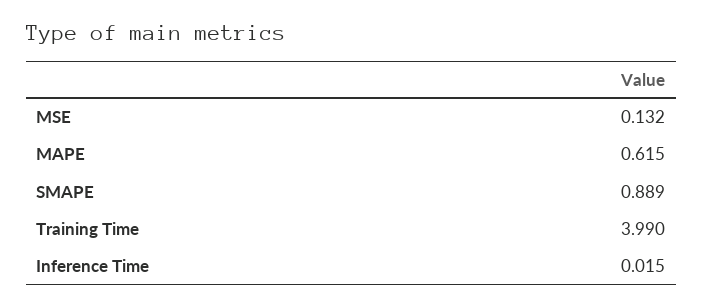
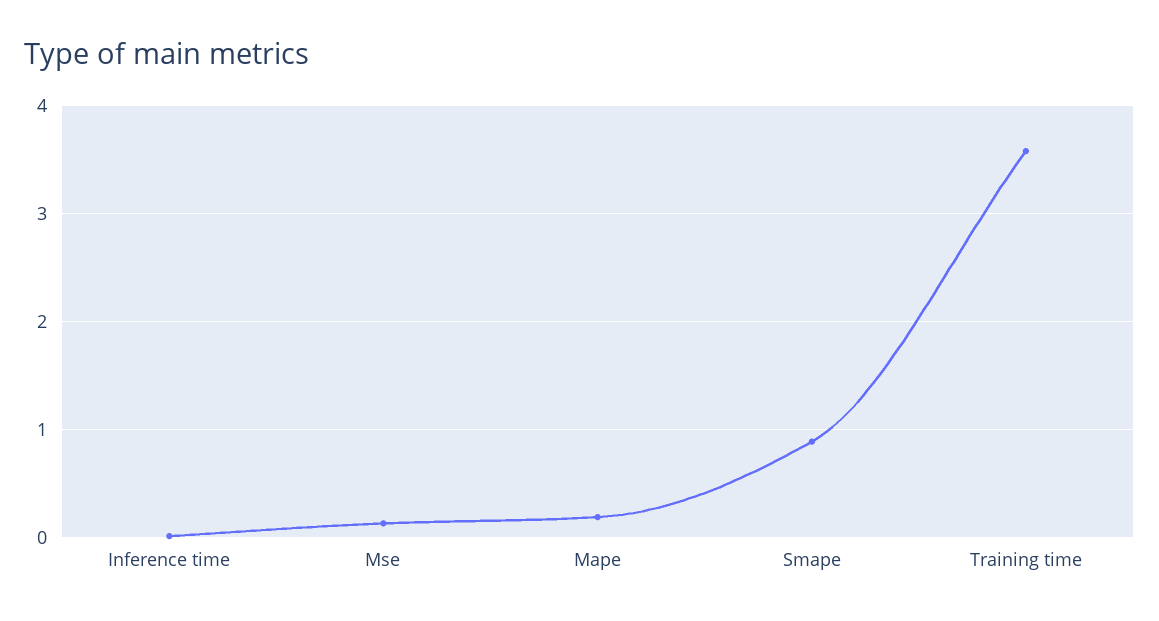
  {
    "MSE": 0.132,
-   "MAPE": 0.615,
+   "MAPE": 0.2,
    "SMAPE": 0.889,
-   "Training Time": 3.99,
+   "Training Time": 3.6,
    "Inference Time": 0.015
  }

